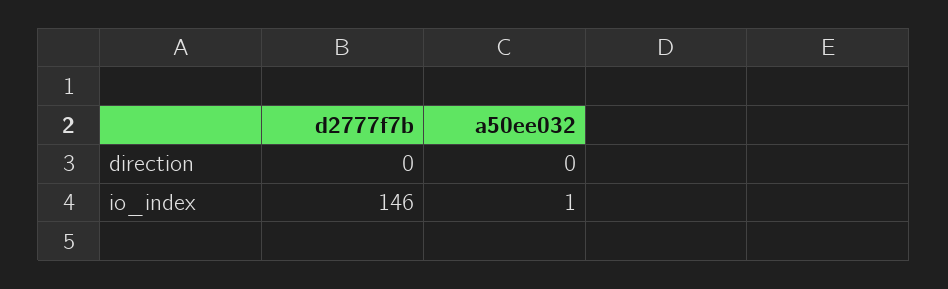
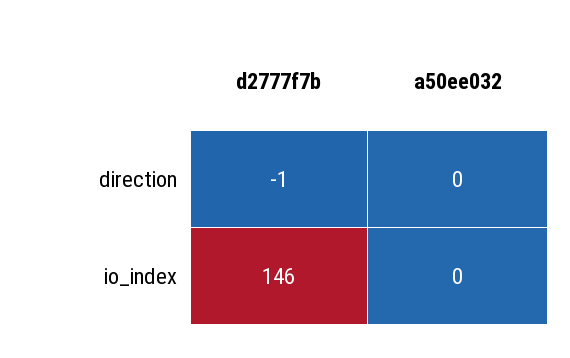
  {
    "d2777f7b": {
-     "direction": 0,
+     "direction": -1,
      "io_index": 146
    },
    "a50ee032": {
      "direction": 0,
-     "io_index": 1
+     "io_index": 0
    }
  }

